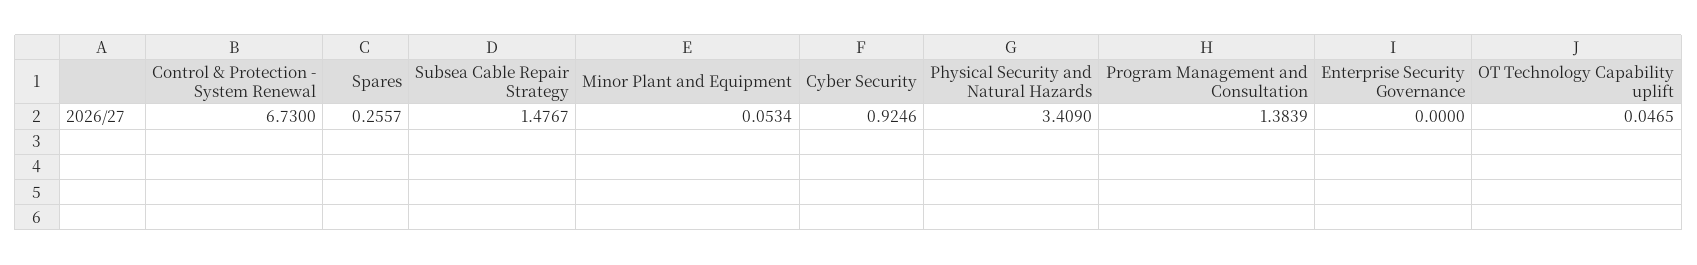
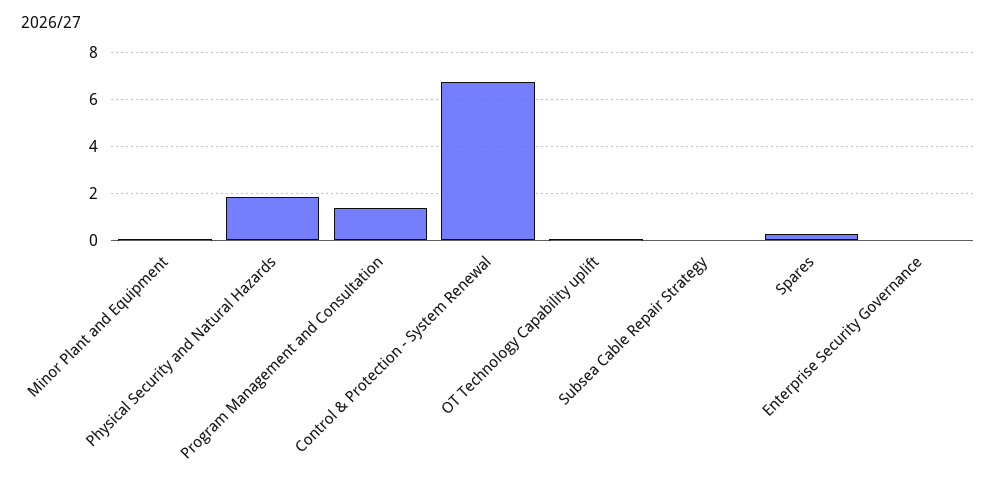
  {
    "Control & Protection - System Renewal": 6.73,
    "Spares": 0.2557,
-   "Subsea Cable Repair Strategy": 1.4767,
+   "Subsea Cable Repair Strategy": 0,
    "Minor Plant and Equipment": 0.0534,
-   "Cyber Security": 0.9246,
-   "Physical Security and Natural Hazards": 3.409,
+   "Physical Security and Natural Hazards": 2,
    "Program Management and Consultation": 1.3839,
    "Enterprise Security Governance": 0,
    "OT Technology Capability uplift": 0.0465
  }

